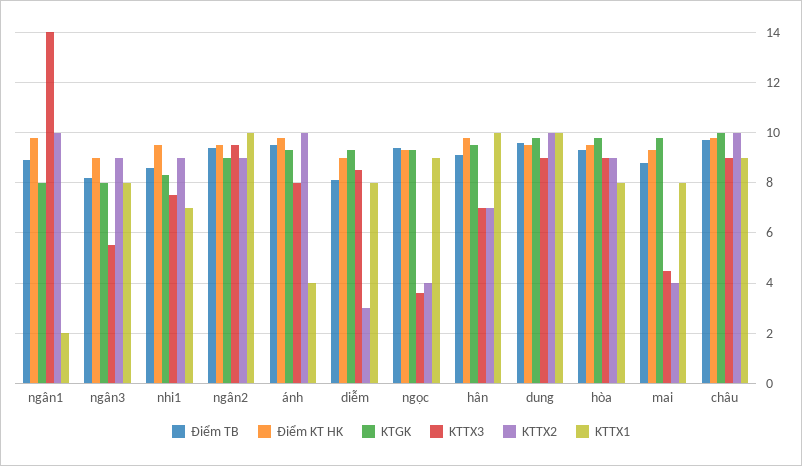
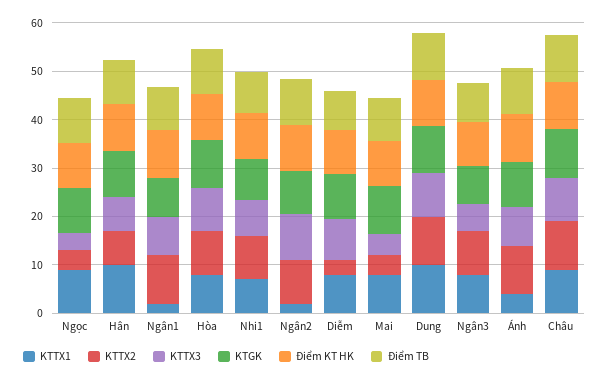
  {
    "Điểm TB": {
      "ngân1": 9,
      "ngân3": 8,
      "nhi1": 8.5,
      "ngân2": 9.5,
      "ánh": 9.5,
      "diễm": 8,
      "ngọc": 9.5,
      "hân": 9,
      "dung": 9.5,
      "hòa": 9.5,
      "mai": 9,
      "châu": 9.5
    },
    "Điểm KT HK": {
      "ngân1": 10,
      "ngân3": 9,
      "nhi1": 9.5,
      "ngân2": 9.5,
      "ánh": 10,
      "diễm": 9,
      "ngọc": 9.5,
      "hân": 10,
      "dung": 9.5,
      "hòa": 9.5,
      "mai": 9.5,
      "châu": 10
    },
    "KTGK": {
      "ngân1": 8,
      "ngân3": 8,
      "nhi1": 8.5,
      "ngân2": 9,
      "ánh": 9.5,
      "diễm": 9.5,
      "ngọc": 9.5,
      "hân": 9.5,
      "dung": 10,
      "hòa": 10,
      "mai": 10,
      "châu": 10
    },
    "KTTX3": {
-     "ngân1": 14,
+     "ngân1": 8,
      "ngân3": 5.5,
      "nhi1": 7.5,
      "ngân2": 9.5,
      "ánh": 8,
      "diễm": 8.5,
      "ngọc": 3.5,
      "hân": 7,
      "dung": 9,
      "hòa": 9,
      "mai": 4.5,
      "châu": 9
    },
    "KTTX2": {
      "ngân1": 10,
      "ngân3": 9,
      "nhi1": 9,
      "ngân2": 9,
      "ánh": 10,
      "diễm": 3,
      "ngọc": 4,
      "hân": 7,
      "dung": 10,
      "hòa": 9,
      "mai": 4,
      "châu": 10
    },
    "KTTX1": {
      "ngân1": 2,
      "ngân3": 8,
      "nhi1": 7,
-     "ngân2": 10,
+     "ngân2": 2,
      "ánh": 4,
      "diễm": 8,
      "ngọc": 9,
      "hân": 10,
      "dung": 10,
      "hòa": 8,
      "mai": 8,
      "châu": 9
    }
  }

